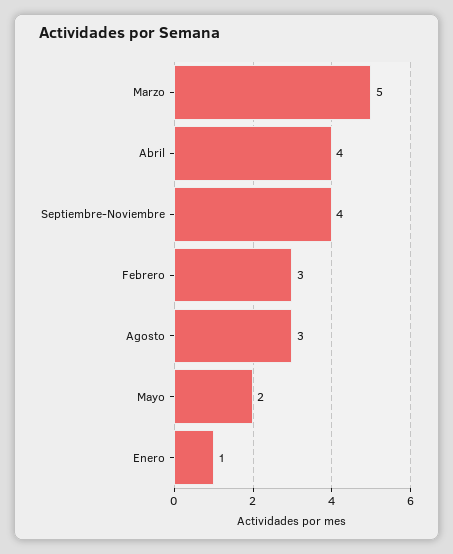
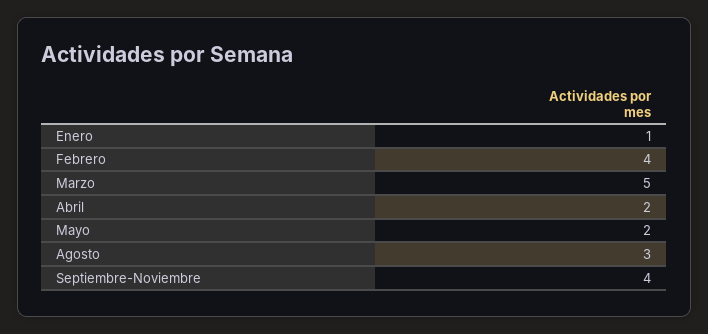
  {
    "Marzo": 5,
-   "Abril": 4,
+   "Abril": 2,
    "Septiembre-Noviembre": 4,
-   "Febrero": 3,
+   "Febrero": 4,
    "Agosto": 3,
    "Mayo": 2,
    "Enero": 1
  }

